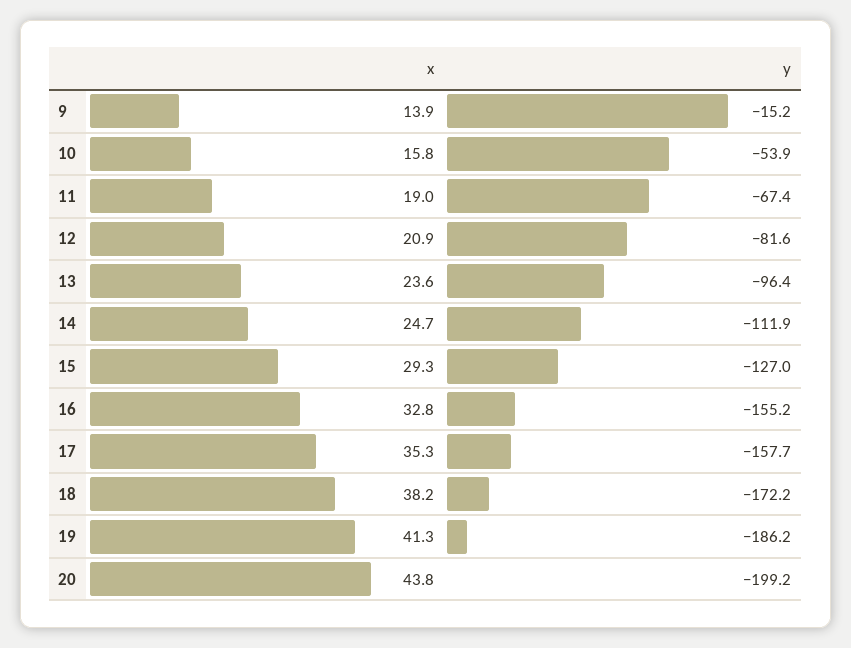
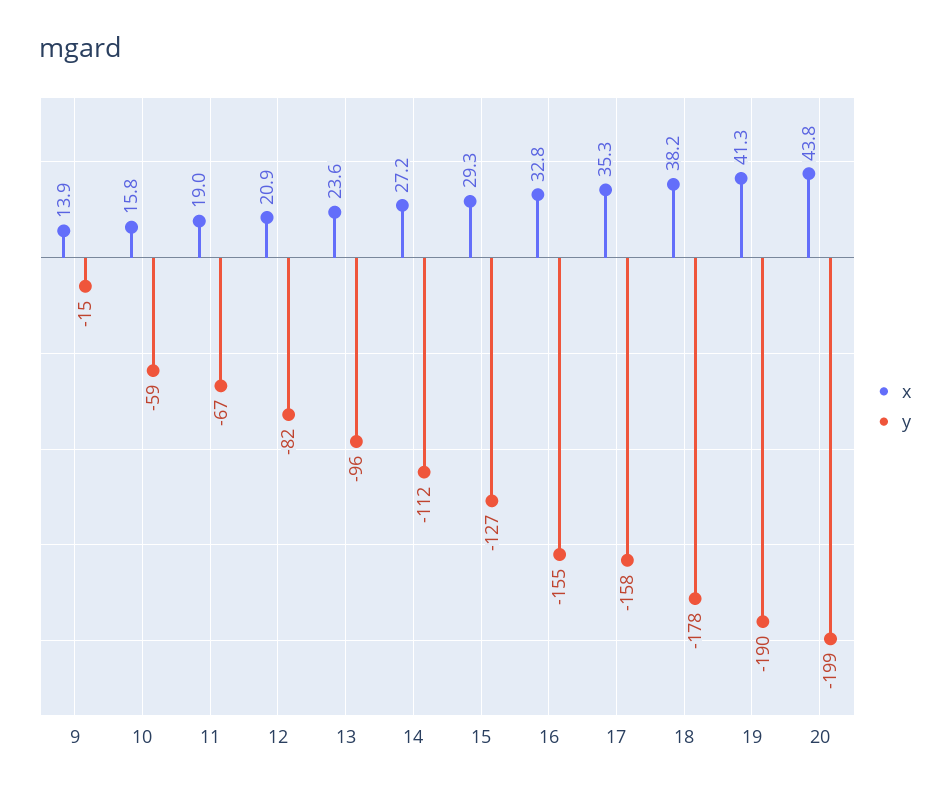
  {
    "x": {
      "9": 13.9,
      "10": 15.8,
      "11": 19,
      "12": 20.9,
      "13": 23.6,
-     "14": 24.7,
+     "14": 27.2,
      "15": 29.3,
      "16": 32.8,
      "17": 35.3,
      "18": 38.2,
      "19": 41.3,
      "20": 43.8
    },
    "y": {
      "9": -15.2,
-     "10": -53.9,
+     "10": -59,
      "11": -67.4,
      "12": -81.6,
      "13": -96.4,
      "14": -111.9,
      "15": -127,
      "16": -155.2,
      "17": -157.7,
-     "18": -172.2,
+     "18": -178,
-     "19": -186.2,
+     "19": -190,
      "20": -199.2
    }
  }

